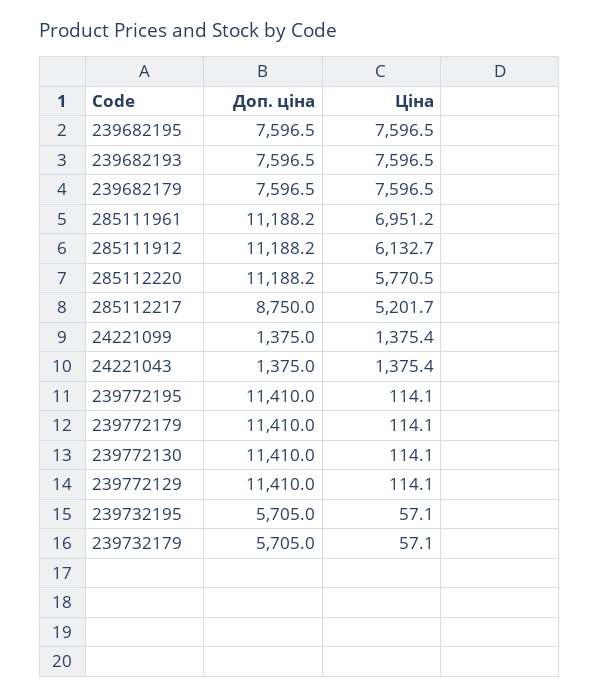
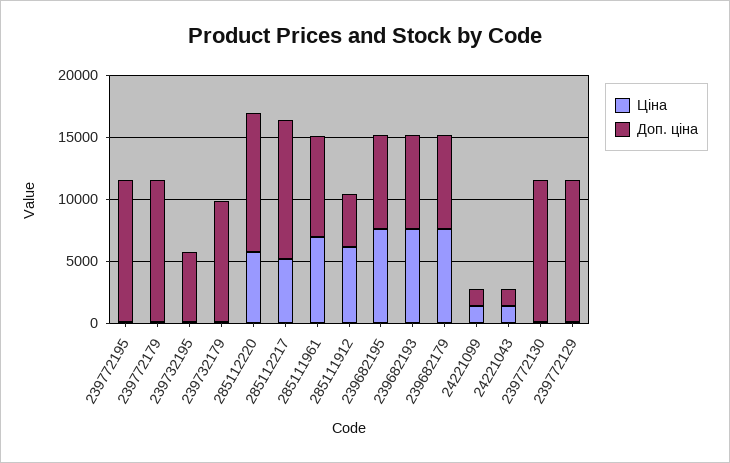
  {
    "Доп. ціна": {
      "239682195": 7596.5,
      "239682193": 7596.5,
      "239682179": 7596.5,
-     "285111961": 11188.2,
+     "285111961": 8000,
-     "285111912": 11188.2,
+     "285111912": 4000,
      "285112220": 11188.2,
-     "285112217": 8750,
+     "285112217": 11000,
      "24221099": 1375,
      "24221043": 1375,
      "239772195": 11410,
      "239772179": 11410,
      "239772130": 11410,
      "239772129": 11410,
      "239732195": 5705,
-     "239732179": 5705
+     "239732179": 10000
    },
    "Ціна": {
      "239682195": 7596.5,
      "239682193": 7596.5,
      "239682179": 7596.5,
      "285111961": 6951.2,
      "285111912": 6132.7,
      "285112220": 5770.5,
      "285112217": 5201.7,
      "24221099": 1375.4,
      "24221043": 1375.4,
      "239772195": 114.1,
      "239772179": 114.1,
      "239772130": 114.1,
      "239772129": 114.1,
      "239732195": 57.1,
      "239732179": 57.1
    }
  }

